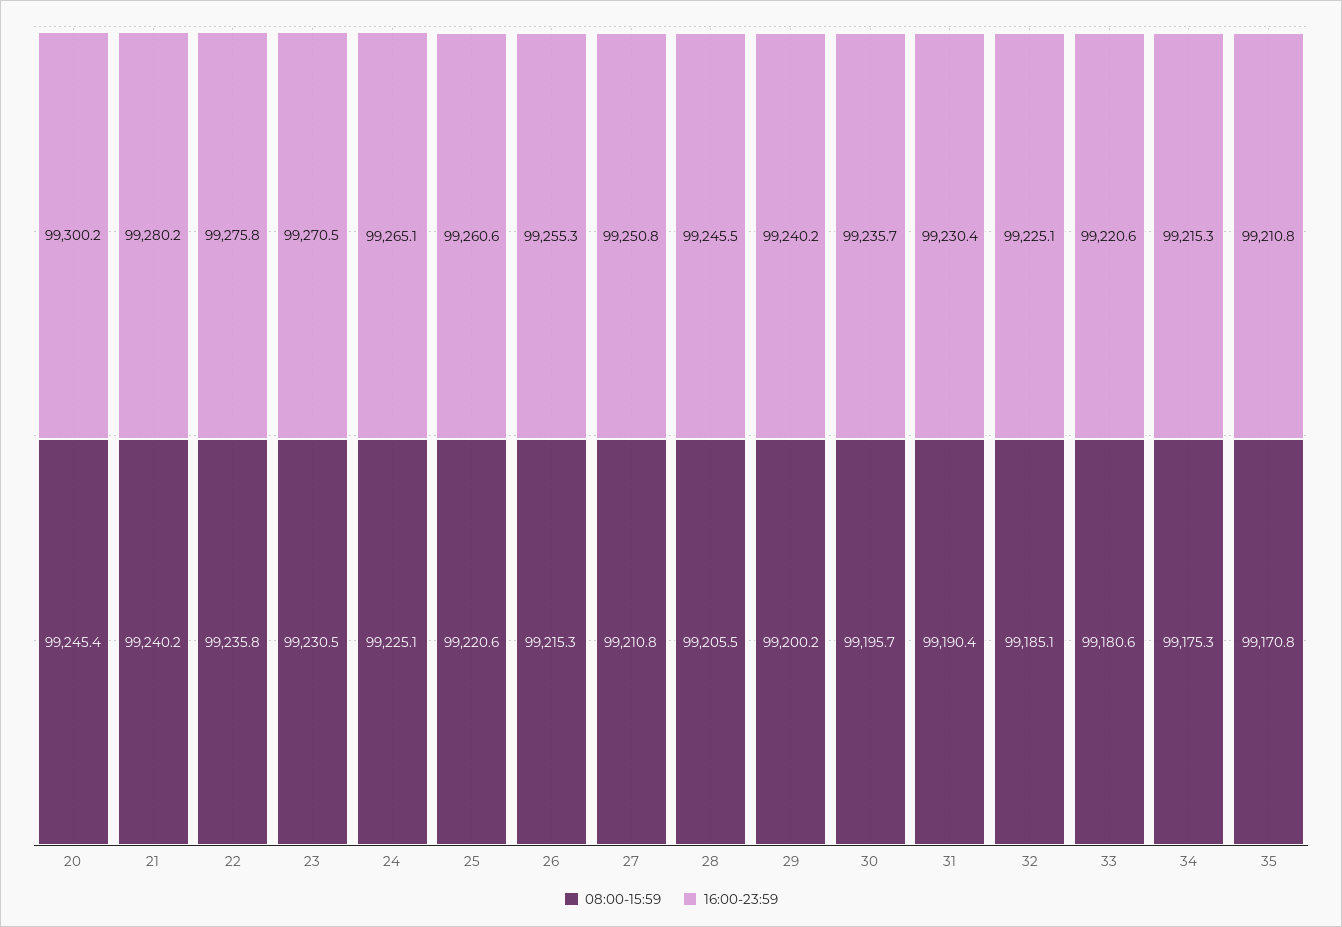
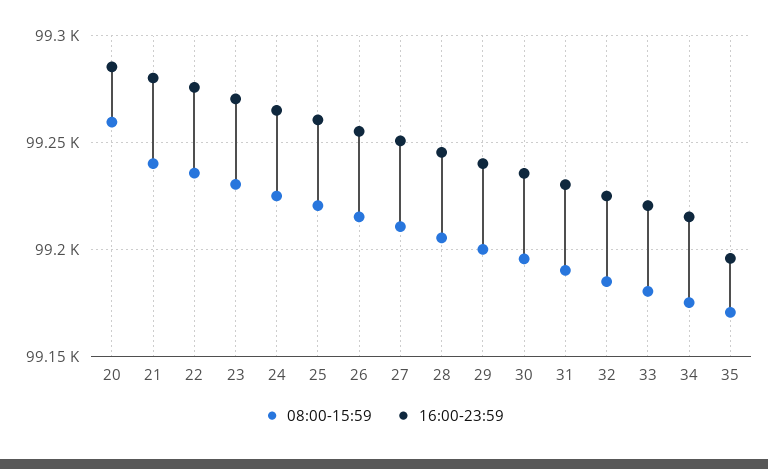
  {
    "08:00-15:59": {
-     "20": 99245.4,
+     "20": 99260,
      "21": 99240.2,
      "22": 99235.8,
      "23": 99230.5,
      "24": 99225.1,
      "25": 99220.6,
      "26": 99215.3,
      "27": 99210.8,
      "28": 99205.5,
      "29": 99200.2,
      "30": 99195.7,
      "31": 99190.4,
      "32": 99185.1,
      "33": 99180.6,
      "34": 99175.3,
      "35": 99170.8
    },
    "16:00-23:59": {
-     "20": 99300.2,
+     "20": 99285,
      "21": 99280.2,
      "22": 99275.8,
      "23": 99270.5,
      "24": 99265.1,
      "25": 99260.6,
      "26": 99255.3,
      "27": 99250.8,
      "28": 99245.5,
      "29": 99240.2,
      "30": 99235.7,
      "31": 99230.4,
      "32": 99225.1,
      "33": 99220.6,
      "34": 99215.3,
-     "35": 99210.8
+     "35": 99195
    }
  }

